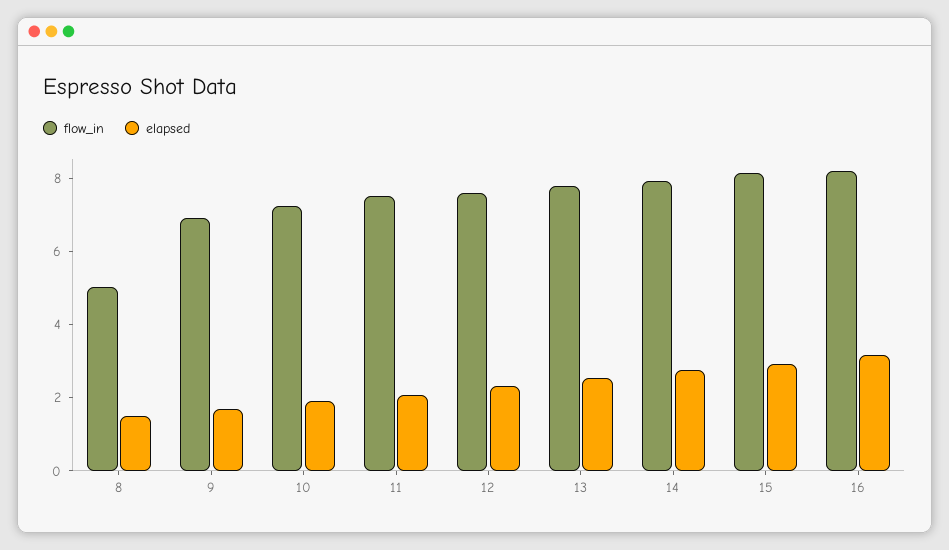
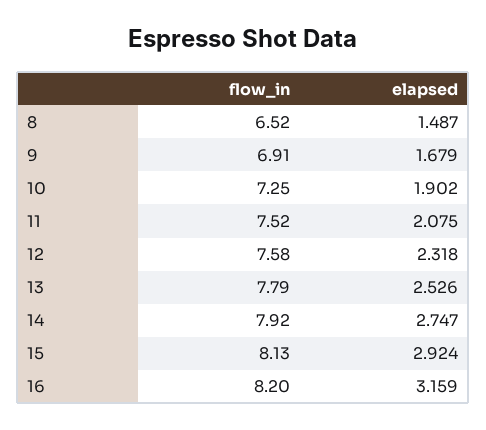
  {
    "flow_in": {
-     "8": 5,
+     "8": 6.52,
      "9": 6.91,
      "10": 7.25,
      "11": 7.52,
      "12": 7.58,
      "13": 7.79,
      "14": 7.92,
      "15": 8.13,
      "16": 8.2
    },
    "elapsed": {
      "8": 1.487,
      "9": 1.679,
      "10": 1.902,
      "11": 2.075,
      "12": 2.318,
      "13": 2.526,
      "14": 2.747,
      "15": 2.924,
      "16": 3.159
    }
  }

